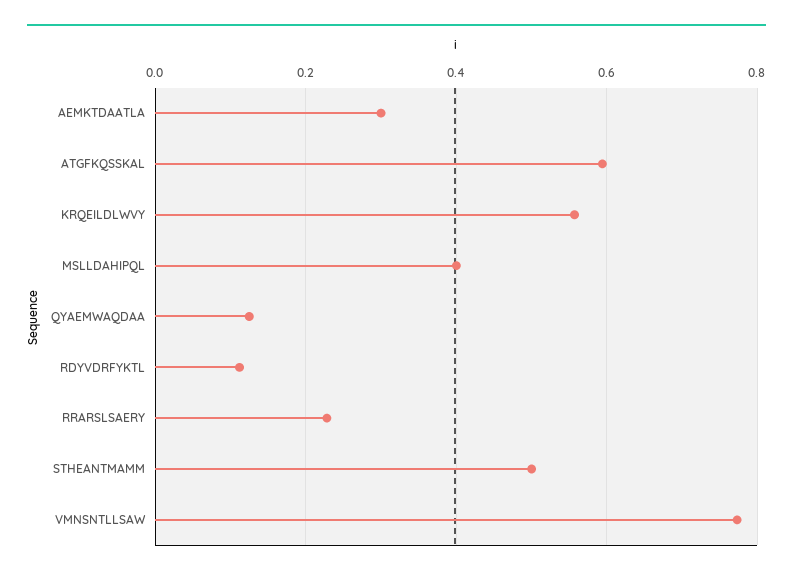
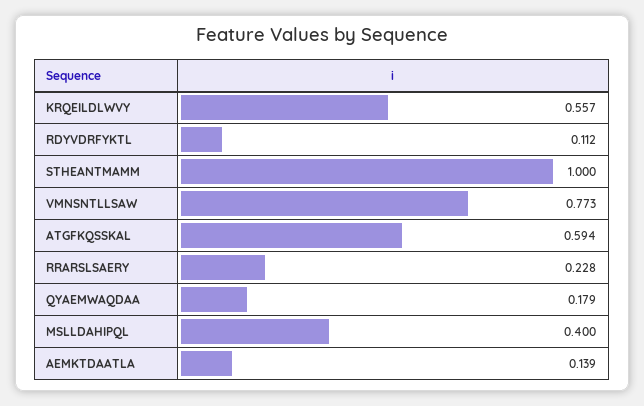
  {
-   "AEMKTDAATLA": 0.3,
+   "AEMKTDAATLA": 0.139,
    "ATGFKQSSKAL": 0.594,
    "KRQEILDLWVY": 0.557,
    "MSLLDAHIPQL": 0.4,
-   "QYAEMWAQDAA": 0.12,
+   "QYAEMWAQDAA": 0.179,
    "RDYVDRFYKTL": 0.112,
    "RRARSLSAERY": 0.228,
-   "STHEANTMAMM": 0.5,
+   "STHEANTMAMM": 1,
    "VMNSNTLLSAW": 0.773
  }

